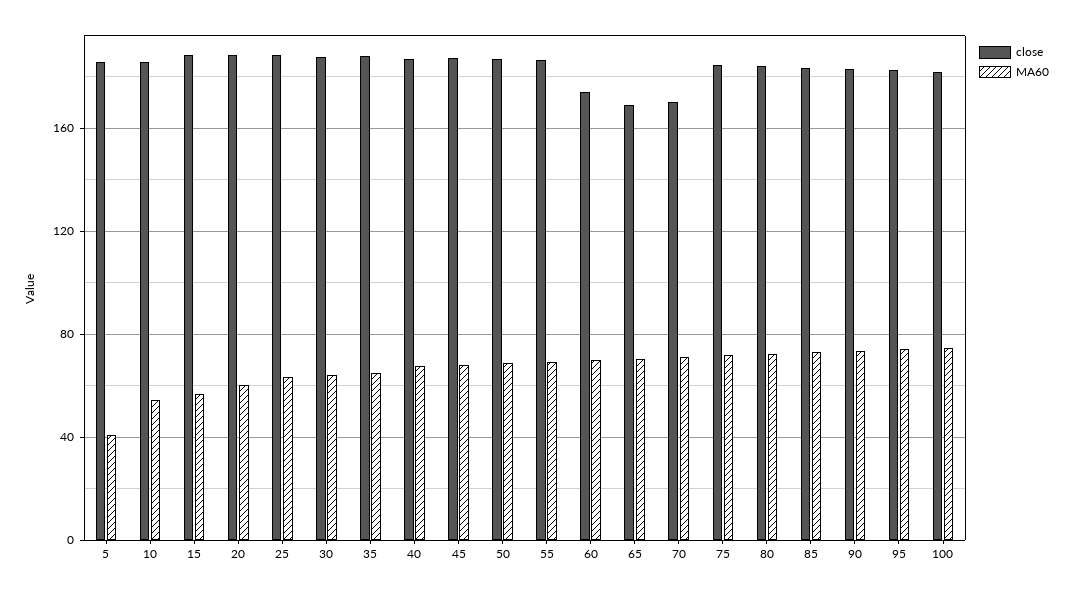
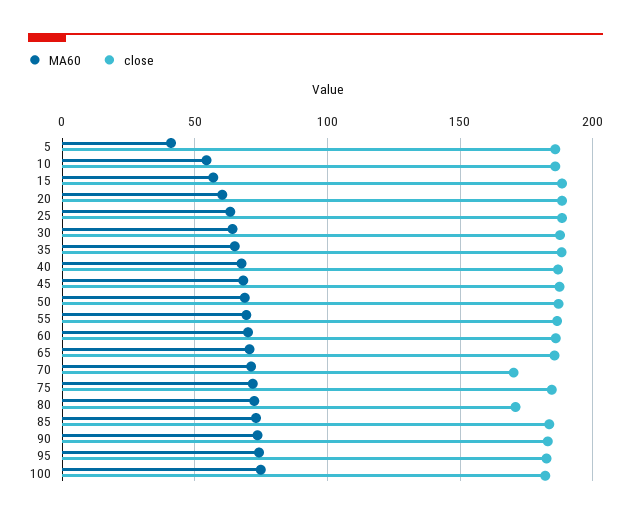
  {
    "close": {
      "5": 185,
      "10": 185,
      "15": 190,
      "20": 190,
      "25": 190,
      "30": 190,
      "35": 190,
      "40": 185,
      "45": 185,
      "50": 185,
      "55": 185,
-     "60": 175,
+     "60": 185,
-     "65": 170,
+     "65": 185,
      "70": 170,
      "75": 185,
-     "80": 185,
+     "80": 170,
      "85": 185,
      "90": 185,
      "95": 185,
      "100": 180
    },
    "MA60": {
      "5": 40,
      "10": 55,
      "15": 55,
      "20": 60,
      "25": 65,
      "30": 65,
      "35": 65,
      "40": 70,
      "45": 70,
      "50": 70,
      "55": 70,
      "60": 70,
      "65": 70,
      "70": 70,
      "75": 70,
      "80": 70,
      "85": 75,
      "90": 75,
      "95": 75,
      "100": 75
    }
  }

